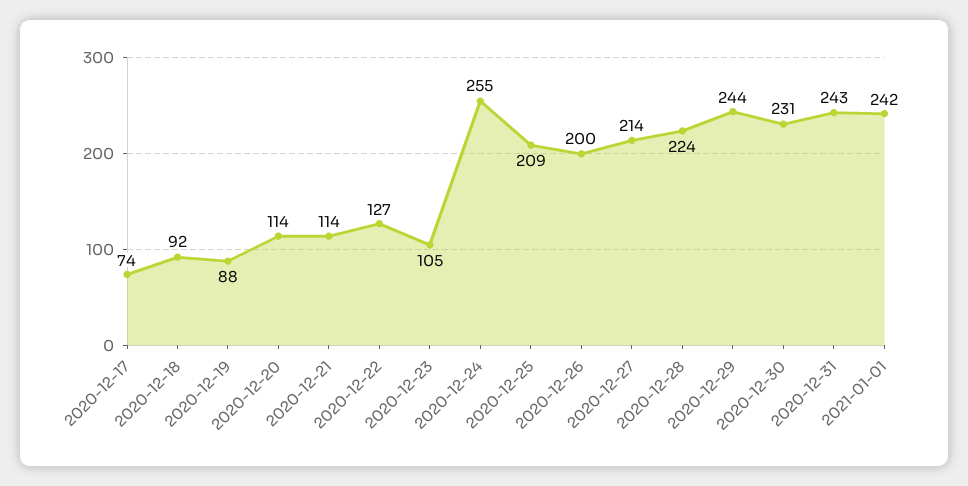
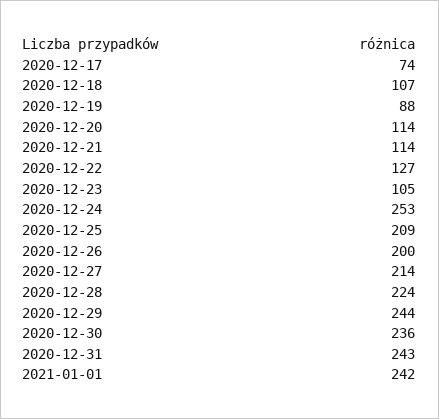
  {
    "2020-12-17": 74,
-   "2020-12-18": 92,
+   "2020-12-18": 107,
    "2020-12-19": 88,
    "2020-12-20": 114,
    "2020-12-21": 114,
    "2020-12-22": 127,
    "2020-12-23": 105,
-   "2020-12-24": 255,
+   "2020-12-24": 253,
    "2020-12-25": 209,
    "2020-12-26": 200,
    "2020-12-27": 214,
    "2020-12-28": 224,
    "2020-12-29": 244,
-   "2020-12-30": 231,
+   "2020-12-30": 236,
    "2020-12-31": 243,
    "2021-01-01": 242
  }

